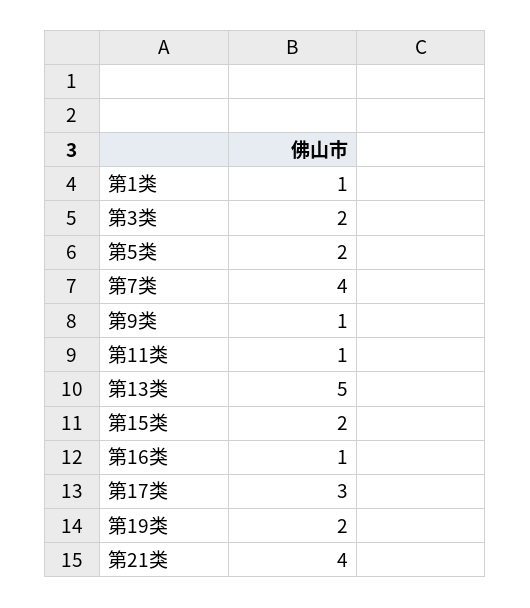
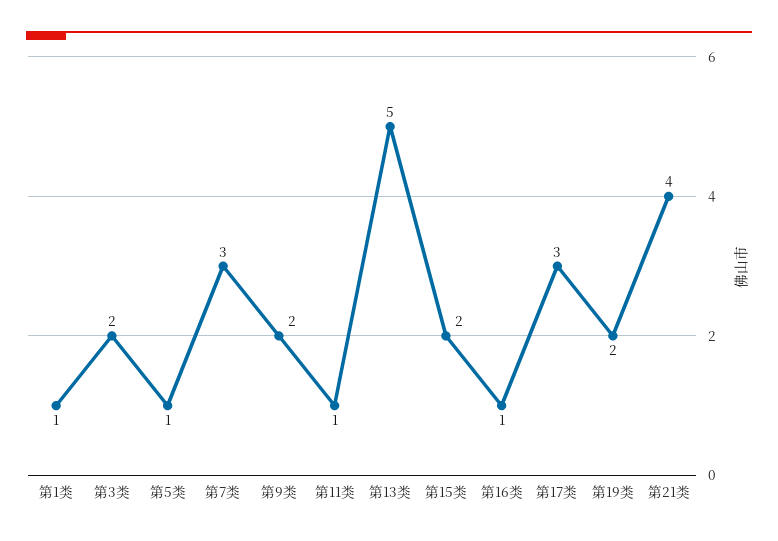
  {
    "第1类": 1,
    "第3类": 2,
-   "第5类": 2,
+   "第5类": 1,
-   "第7类": 4,
+   "第7类": 3,
-   "第9类": 1,
+   "第9类": 2,
    "第11类": 1,
    "第13类": 5,
    "第15类": 2,
    "第16类": 1,
    "第17类": 3,
    "第19类": 2,
    "第21类": 4
  }

